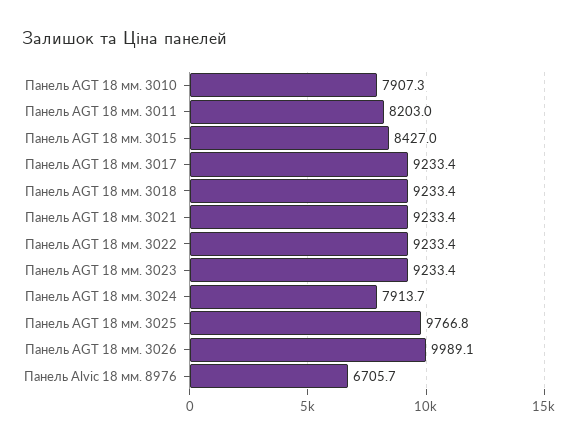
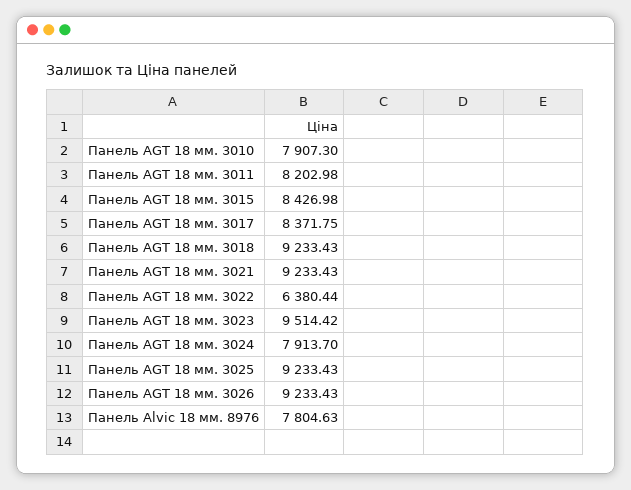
  {
    "Панель AGT 18 мм. 3010": 7907.3,
    "Панель AGT 18 мм. 3011": 8202.98,
    "Панель AGT 18 мм. 3015": 8426.98,
-   "Панель AGT 18 мм. 3017": 9233.4,
+   "Панель AGT 18 мм. 3017": 8371.75,
    "Панель AGT 18 мм. 3018": 9233.43,
    "Панель AGT 18 мм. 3021": 9233.43,
-   "Панель AGT 18 мм. 3022": 9233.4,
+   "Панель AGT 18 мм. 3022": 6380.44,
-   "Панель AGT 18 мм. 3023": 9233.4,
+   "Панель AGT 18 мм. 3023": 9514.42,
    "Панель AGT 18 мм. 3024": 7913.7,
-   "Панель AGT 18 мм. 3025": 9766.8,
+   "Панель AGT 18 мм. 3025": 9233.43,
-   "Панель AGT 18 мм. 3026": 9989.1,
+   "Панель AGT 18 мм. 3026": 9233.43,
-   "Панель Alvic 18 мм. 8976": 6705.7
+   "Панель Alvic 18 мм. 8976": 7804.63
  }

